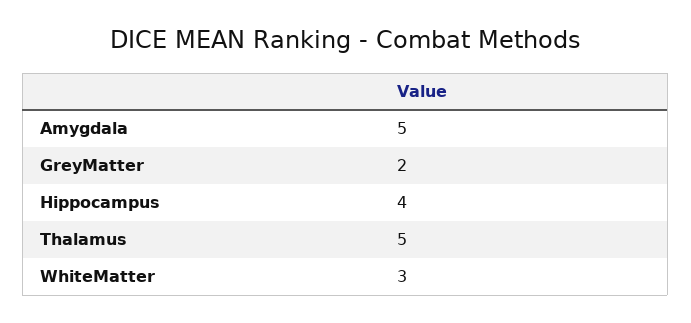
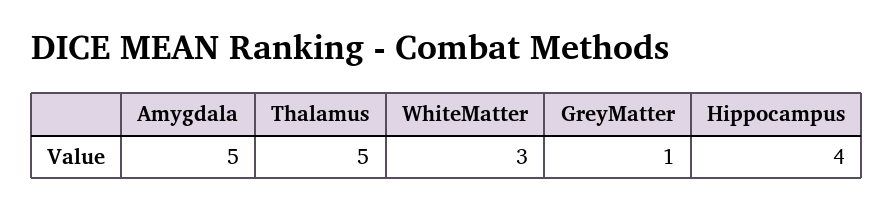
  {
    "Amygdala": 5,
-   "GreyMatter": 2,
+   "GreyMatter": 1,
    "Hippocampus": 4,
    "Thalamus": 5,
    "WhiteMatter": 3
  }

